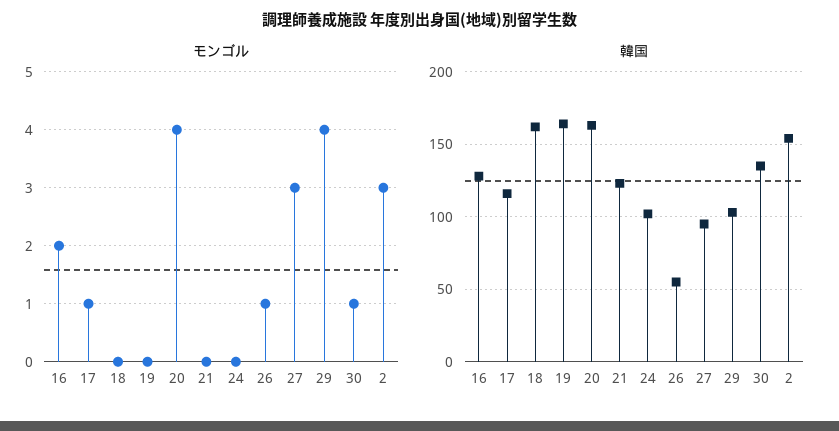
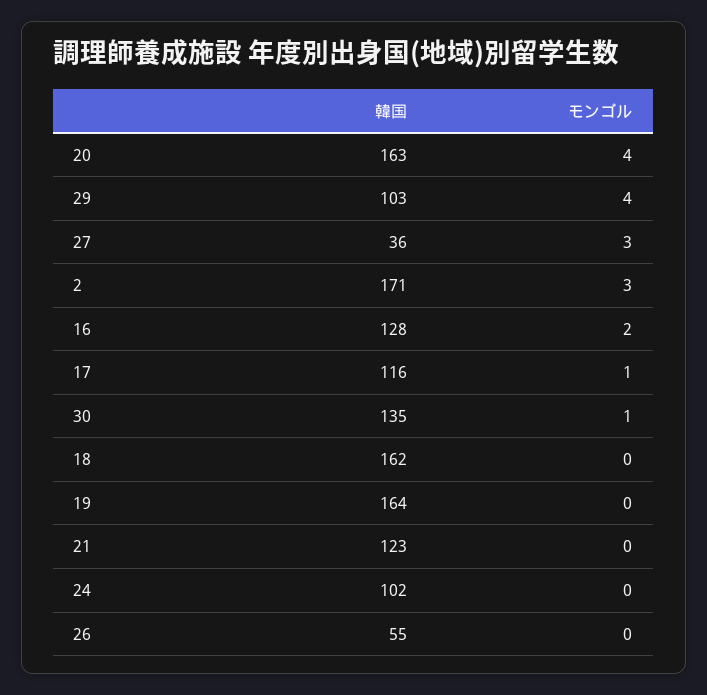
  {
    "モンゴル": {
      "16": 2,
      "17": 1,
      "18": 0,
      "19": 0,
      "20": 4,
      "21": 0,
      "24": 0,
-     "26": 1,
+     "26": 0,
      "27": 3,
      "29": 4,
      "30": 1,
      "2": 3
    },
    "韓国": {
      "16": 128,
      "17": 116,
      "18": 162,
      "19": 164,
      "20": 163,
      "21": 123,
      "24": 102,
      "26": 55,
-     "27": 95,
+     "27": 36,
      "29": 103,
      "30": 135,
-     "2": 155
+     "2": 171
    }
  }

